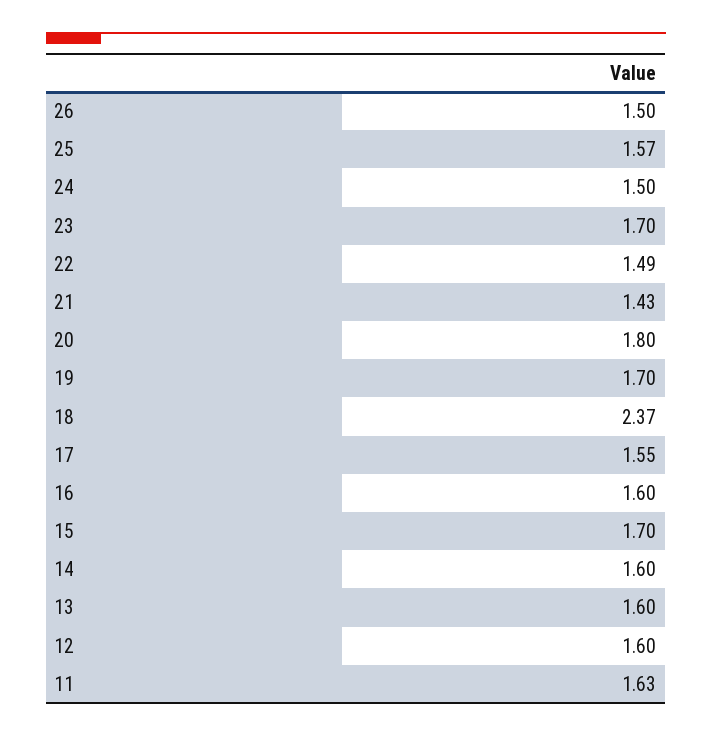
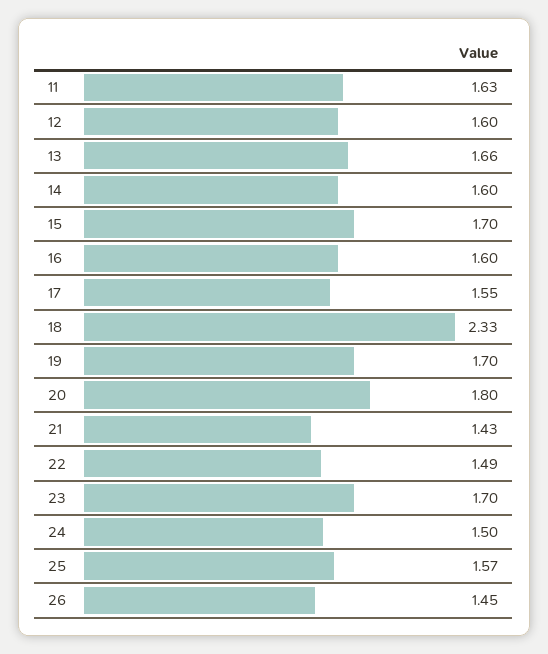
  {
-   "26": 1.5,
+   "26": 1.45,
    "25": 1.57,
    "24": 1.5,
    "23": 1.7,
    "22": 1.49,
    "21": 1.43,
    "20": 1.8,
    "19": 1.7,
-   "18": 2.37,
+   "18": 2.33,
    "17": 1.55,
    "16": 1.6,
    "15": 1.7,
    "14": 1.6,
-   "13": 1.6,
+   "13": 1.66,
    "12": 1.6,
    "11": 1.63
  }

